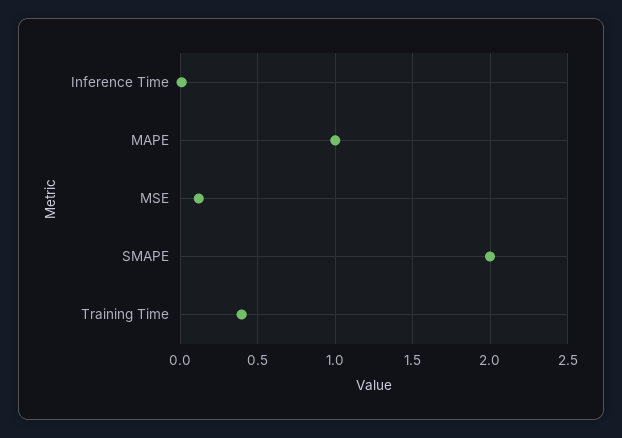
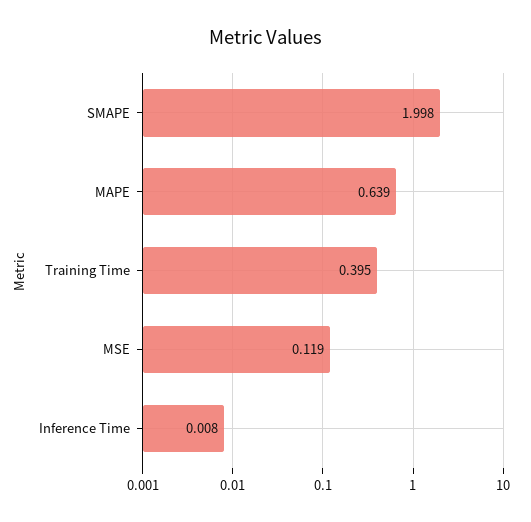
  {
    "Inference Time": 0.008,
-   "MAPE": 1,
+   "MAPE": 0.639,
    "MSE": 0.119,
    "SMAPE": 1.998,
    "Training Time": 0.395
  }

